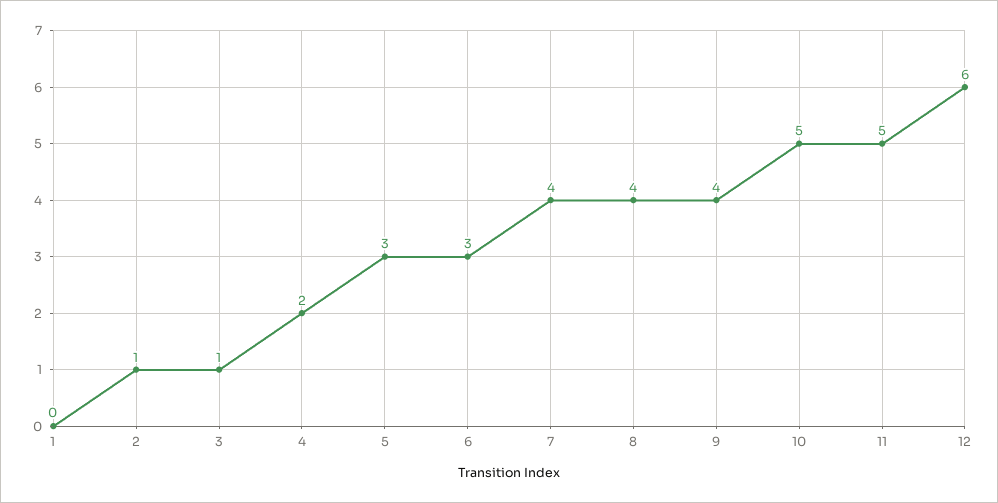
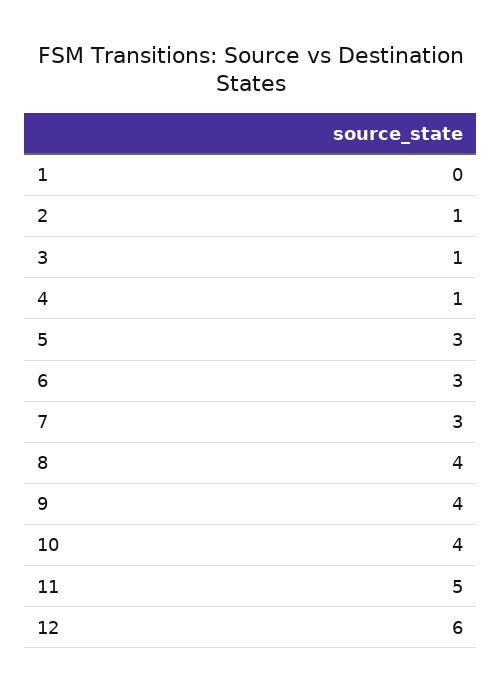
  {
    "1": 0,
    "2": 1,
    "3": 1,
-   "4": 2,
+   "4": 1,
    "5": 3,
    "6": 3,
-   "7": 4,
+   "7": 3,
    "8": 4,
    "9": 4,
-   "10": 5,
+   "10": 4,
    "11": 5,
    "12": 6
  }

